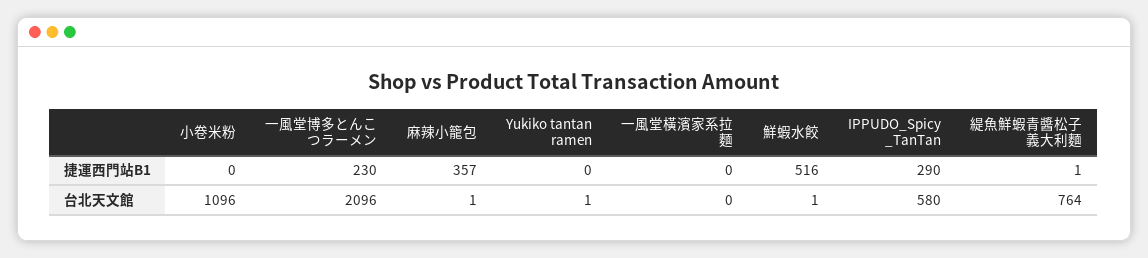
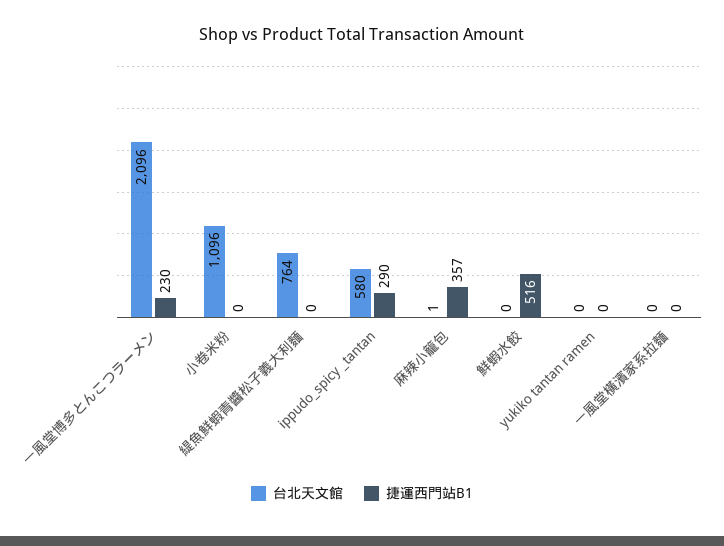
  {
    "捷運西門站B1": {
      "小卷米粉": 0,
      "一風堂博多とんこつラーメン": 230,
      "麻辣小籠包": 357,
      "Yukiko tantan ramen": 0,
      "一風堂橫濱家系拉麵": 0,
      "鮮蝦水餃": 516,
      "IPPUDO_Spicy _TanTan": 290,
-     "緹魚鮮蝦青醬松子義大利麵": 1
+     "緹魚鮮蝦青醬松子義大利麵": 0
    },
    "台北天文館": {
      "小卷米粉": 1096,
      "一風堂博多とんこつラーメン": 2096,
      "麻辣小籠包": 1,
-     "Yukiko tantan ramen": 1,
+     "Yukiko tantan ramen": 0,
      "一風堂橫濱家系拉麵": 0,
-     "鮮蝦水餃": 1,
+     "鮮蝦水餃": 0,
      "IPPUDO_Spicy _TanTan": 580,
      "緹魚鮮蝦青醬松子義大利麵": 764
    }
  }

